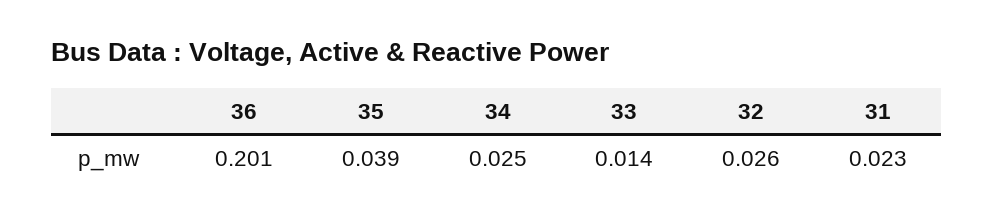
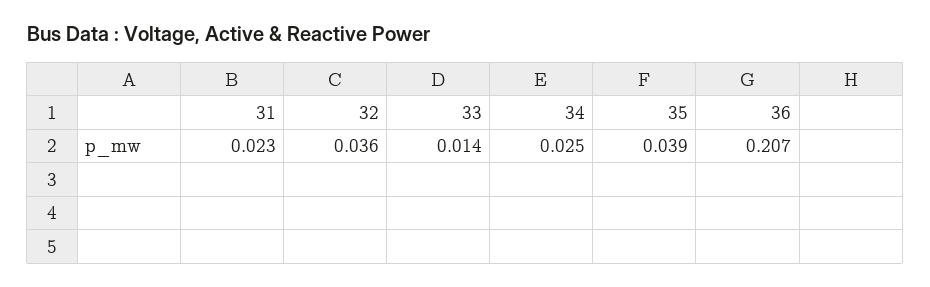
  {
-   "36": 0.201,
+   "36": 0.207,
    "35": 0.039,
    "34": 0.025,
    "33": 0.014,
-   "32": 0.026,
+   "32": 0.036,
    "31": 0.023
  }

